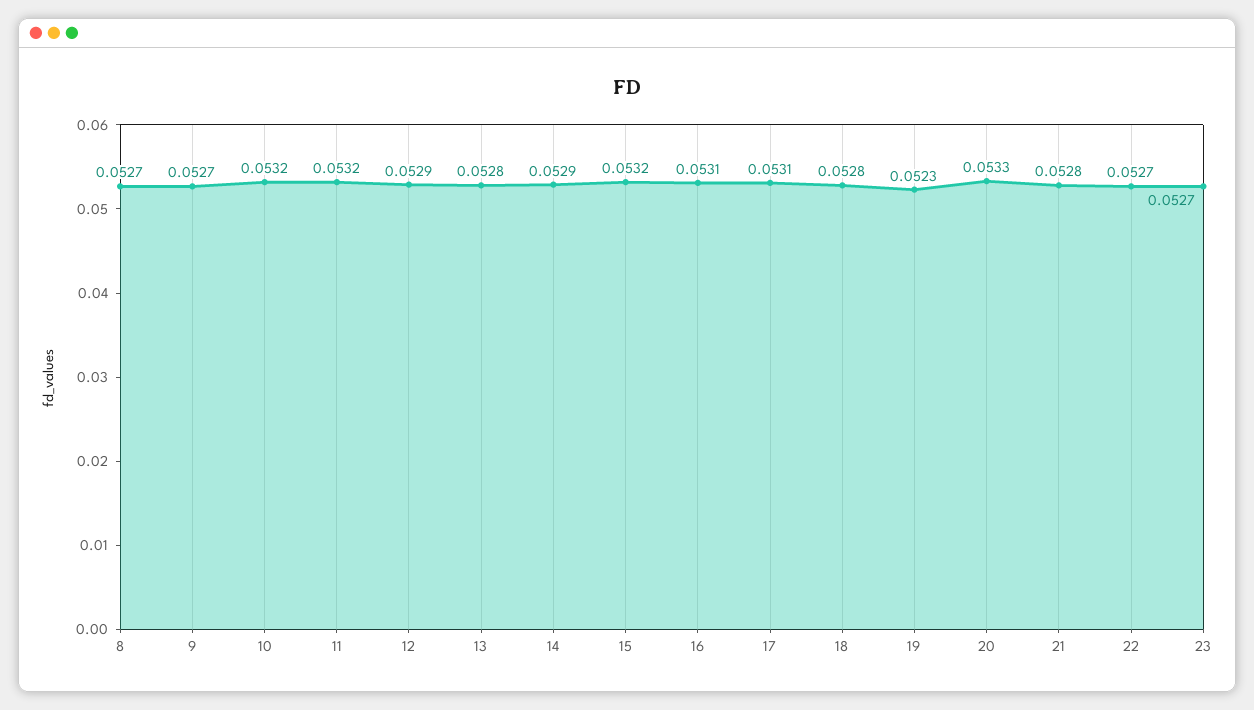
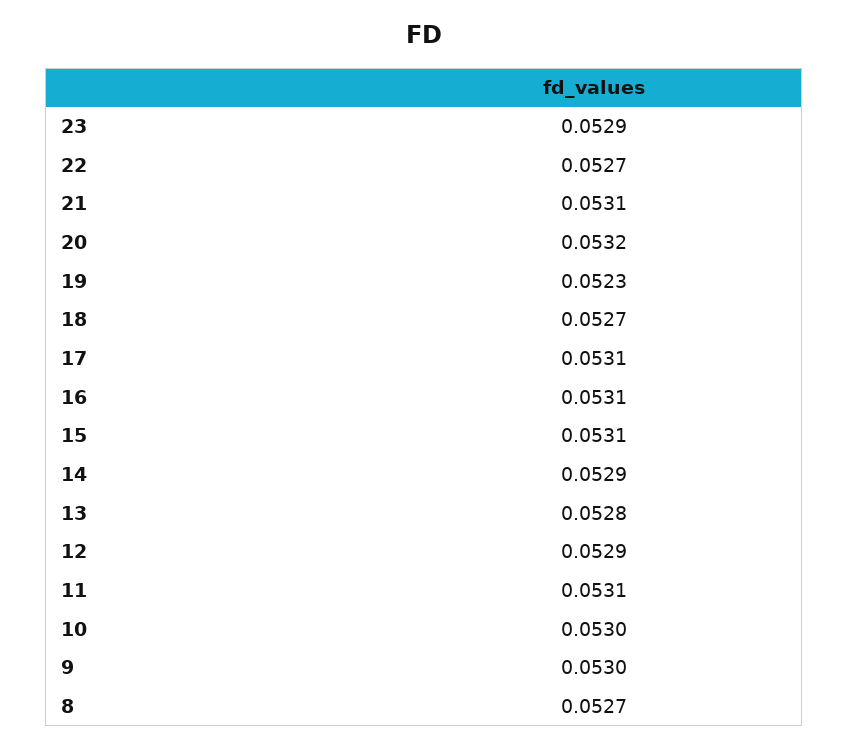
  {
    "8": 0.0527,
-   "9": 0.0527,
+   "9": 0.053,
-   "10": 0.0532,
+   "10": 0.053,
-   "11": 0.0532,
+   "11": 0.0531,
    "12": 0.0529,
    "13": 0.0528,
    "14": 0.0529,
-   "15": 0.0532,
+   "15": 0.0531,
    "16": 0.0531,
    "17": 0.0531,
-   "18": 0.0528,
+   "18": 0.0527,
    "19": 0.0523,
-   "20": 0.0533,
+   "20": 0.0532,
-   "21": 0.0528,
+   "21": 0.0531,
    "22": 0.0527,
-   "23": 0.0527
+   "23": 0.0529
  }

